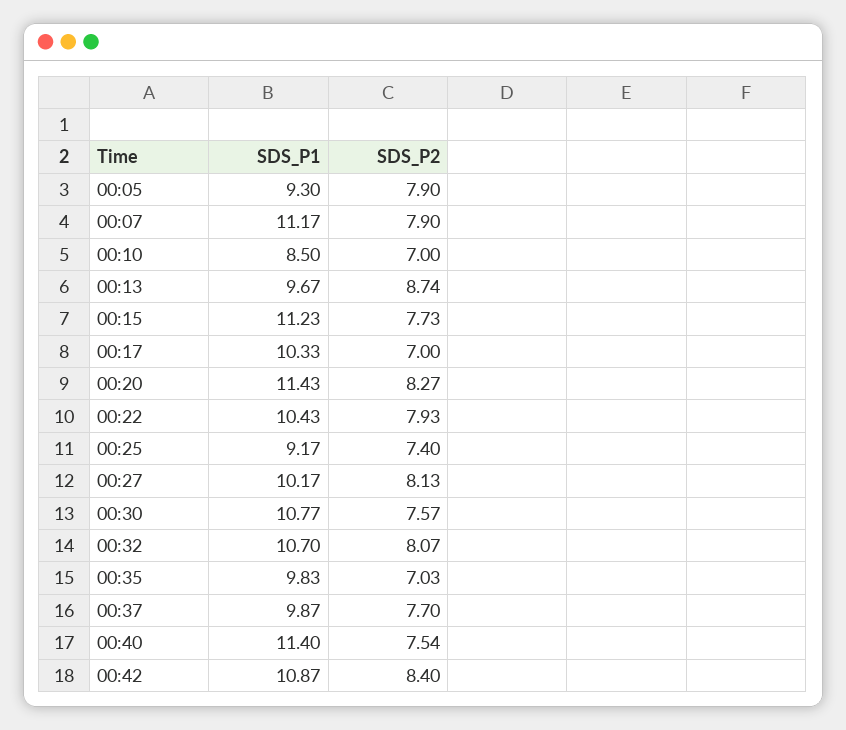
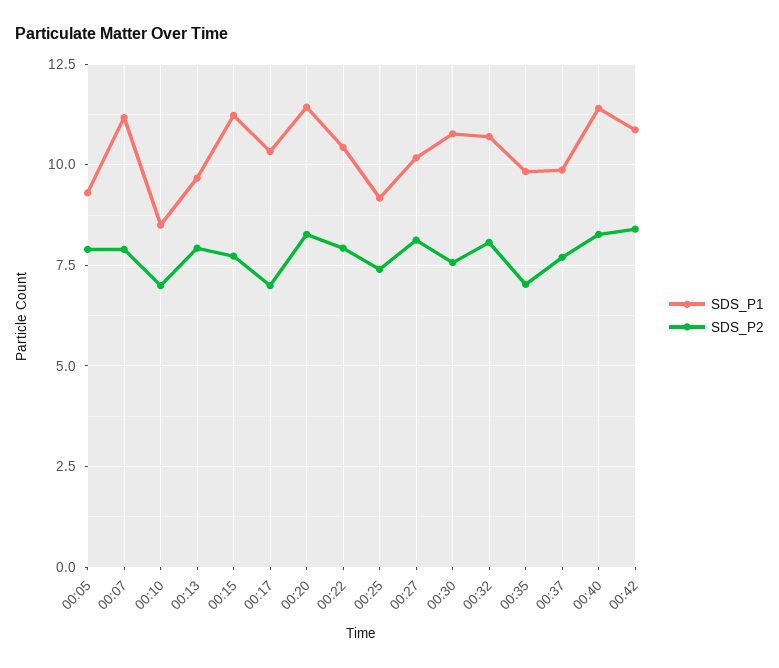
  {
    "SDS_P1": {
      "00:05": 9.3,
      "00:07": 11.17,
      "00:10": 8.5,
      "00:13": 9.67,
      "00:15": 11.23,
      "00:17": 10.33,
      "00:20": 11.43,
      "00:22": 10.43,
      "00:25": 9.17,
      "00:27": 10.17,
      "00:30": 10.77,
      "00:32": 10.7,
      "00:35": 9.83,
      "00:37": 9.87,
      "00:40": 11.4,
      "00:42": 10.87
    },
    "SDS_P2": {
      "00:05": 7.9,
      "00:07": 7.9,
      "00:10": 7,
-     "00:13": 8.74,
+     "00:13": 8,
      "00:15": 7.73,
      "00:17": 7,
      "00:20": 8.27,
      "00:22": 7.93,
      "00:25": 7.4,
      "00:27": 8.13,
      "00:30": 7.57,
      "00:32": 8.07,
      "00:35": 7.03,
      "00:37": 7.7,
-     "00:40": 7.54,
+     "00:40": 8.25,
      "00:42": 8.4
    }
  }

